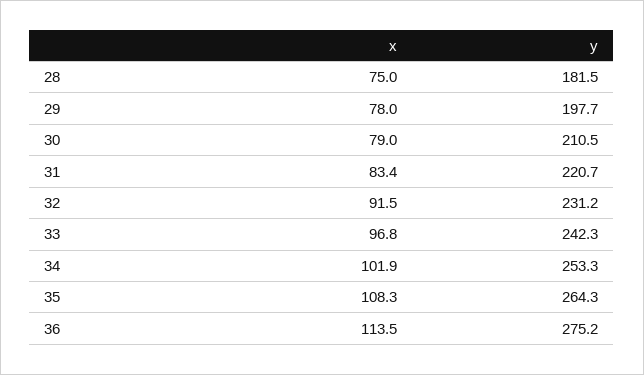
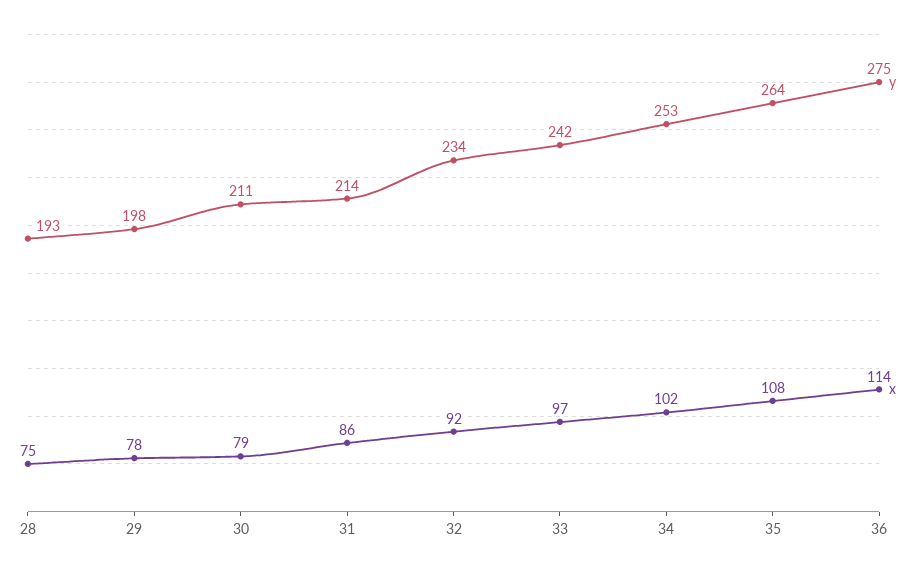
  {
    "x": {
      "28": 75,
      "29": 78,
      "30": 79,
-     "31": 83.4,
+     "31": 86,
      "32": 91.5,
      "33": 96.8,
      "34": 101.9,
      "35": 108.3,
      "36": 113.5
    },
    "y": {
-     "28": 181.5,
+     "28": 193,
      "29": 197.7,
      "30": 210.5,
-     "31": 220.7,
+     "31": 214,
-     "32": 231.2,
+     "32": 234,
      "33": 242.3,
      "34": 253.3,
      "35": 264.3,
      "36": 275.2
    }
  }

